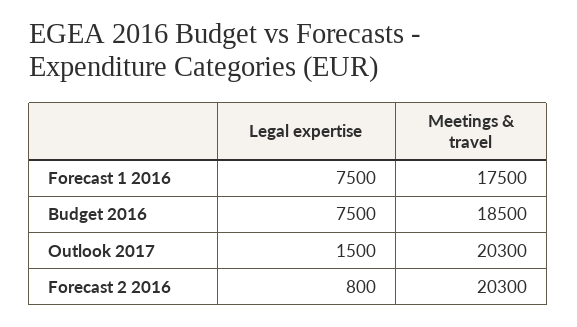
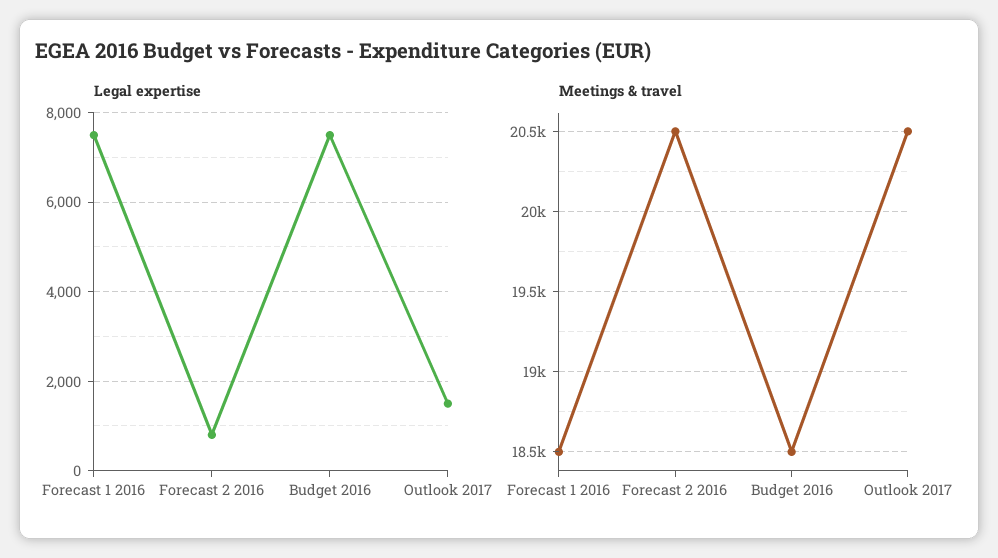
  {
    "Legal expertise": {
      "Forecast 1 2016": 7500,
      "Budget 2016": 7500,
      "Outlook 2017": 1500,
      "Forecast 2 2016": 800
    },
    "Meetings & travel": {
-     "Forecast 1 2016": 17500,
+     "Forecast 1 2016": 18500,
      "Budget 2016": 18500,
-     "Outlook 2017": 20300,
+     "Outlook 2017": 20500,
-     "Forecast 2 2016": 20300
+     "Forecast 2 2016": 20500
    }
  }

